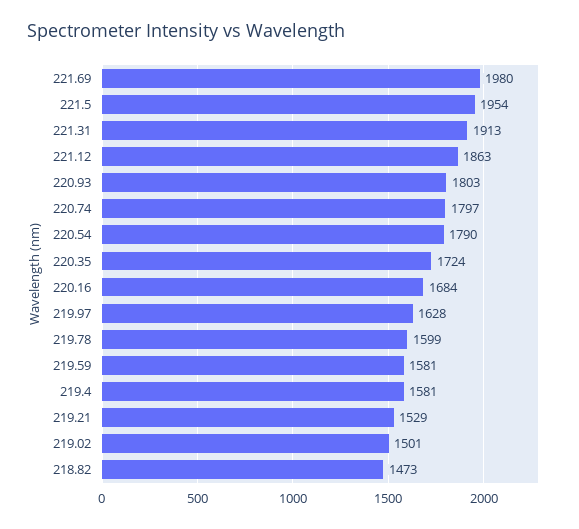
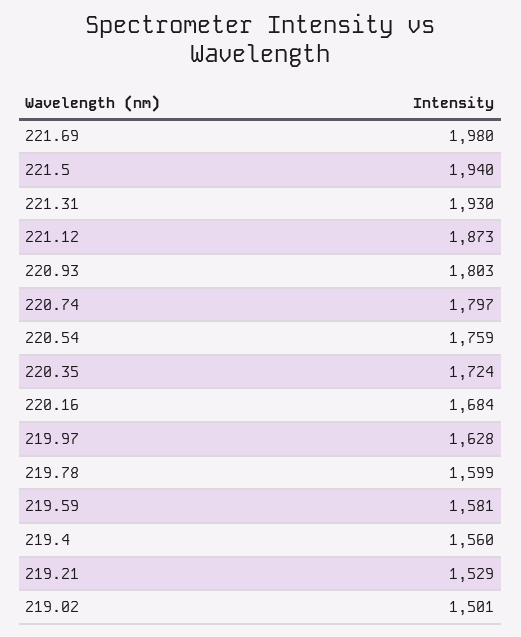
  {
    "221.69": 1980,
-   "221.5": 1954,
+   "221.5": 1940,
-   "221.31": 1913,
+   "221.31": 1930,
-   "221.12": 1863,
+   "221.12": 1873,
    "220.93": 1803,
    "220.74": 1797,
-   "220.54": 1790,
+   "220.54": 1759,
    "220.35": 1724,
    "220.16": 1684,
    "219.97": 1628,
    "219.78": 1599,
    "219.59": 1581,
-   "219.4": 1581,
+   "219.4": 1560,
    "219.21": 1529,
-   "219.02": 1501,
+   "219.02": 1501
-   "218.82": 1473
  }

